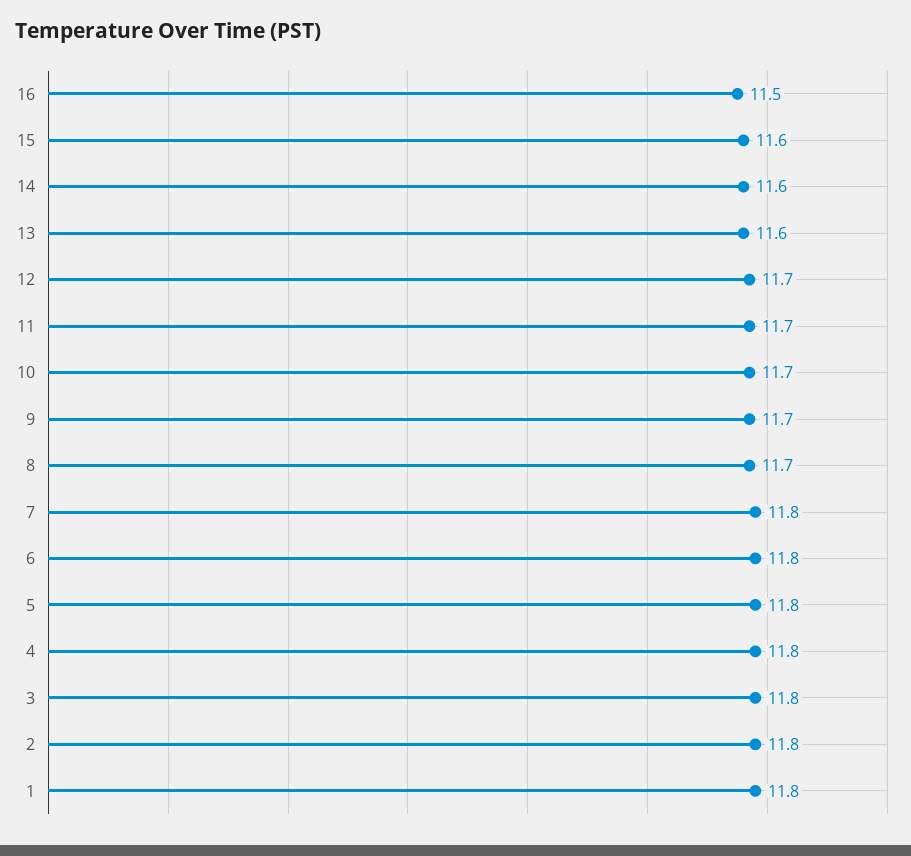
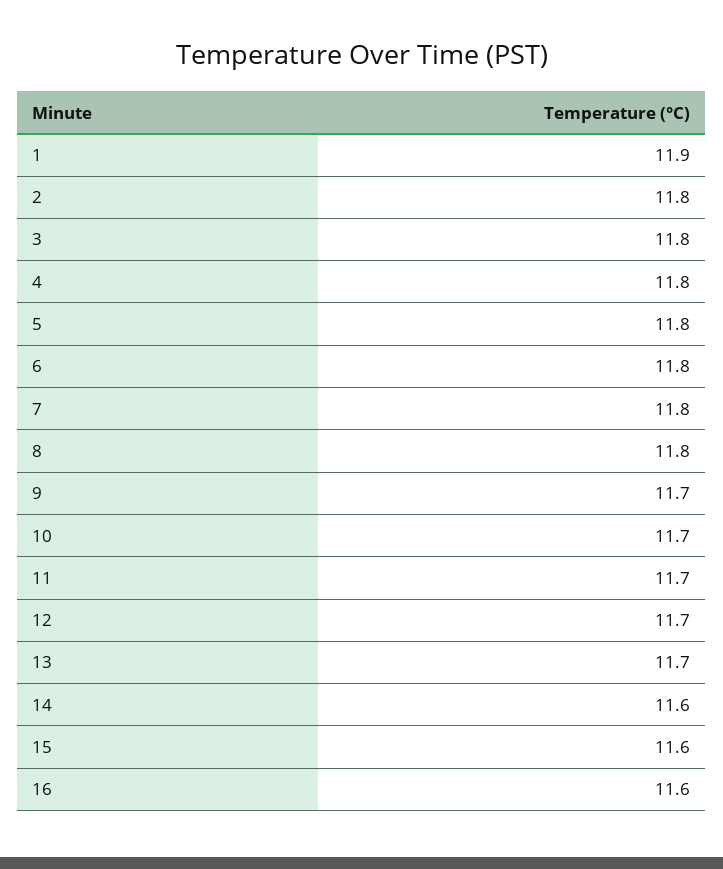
  {
-   "16": 11.5,
+   "16": 11.6,
    "15": 11.6,
    "14": 11.6,
-   "13": 11.6,
+   "13": 11.7,
    "12": 11.7,
    "11": 11.7,
    "10": 11.7,
    "9": 11.7,
-   "8": 11.7,
+   "8": 11.8,
    "7": 11.8,
    "6": 11.8,
    "5": 11.8,
    "4": 11.8,
    "3": 11.8,
    "2": 11.8,
-   "1": 11.8
+   "1": 11.9
  }

